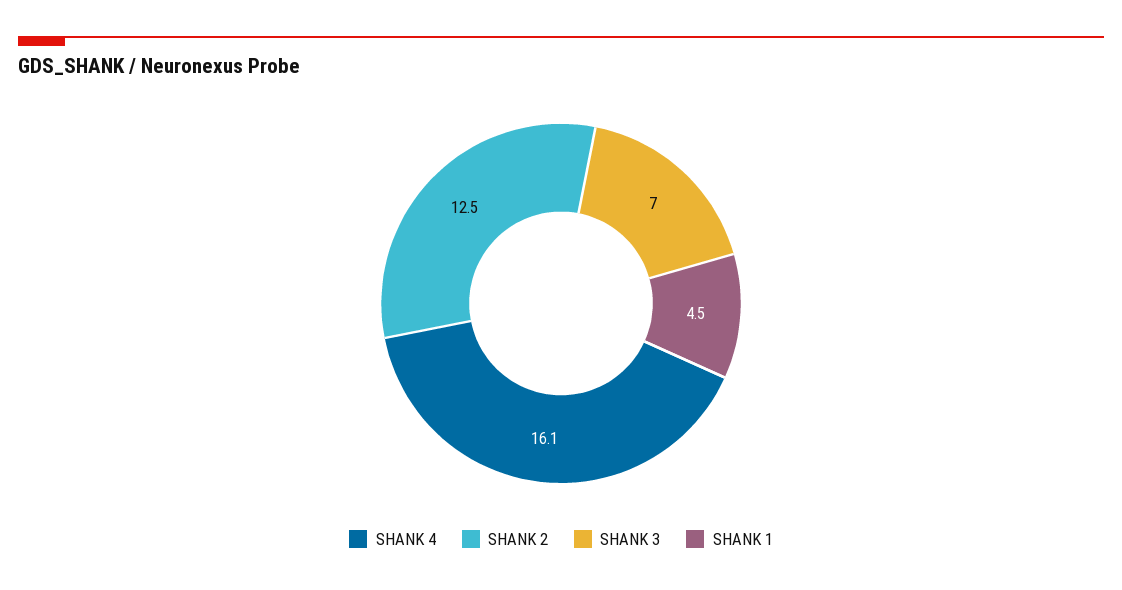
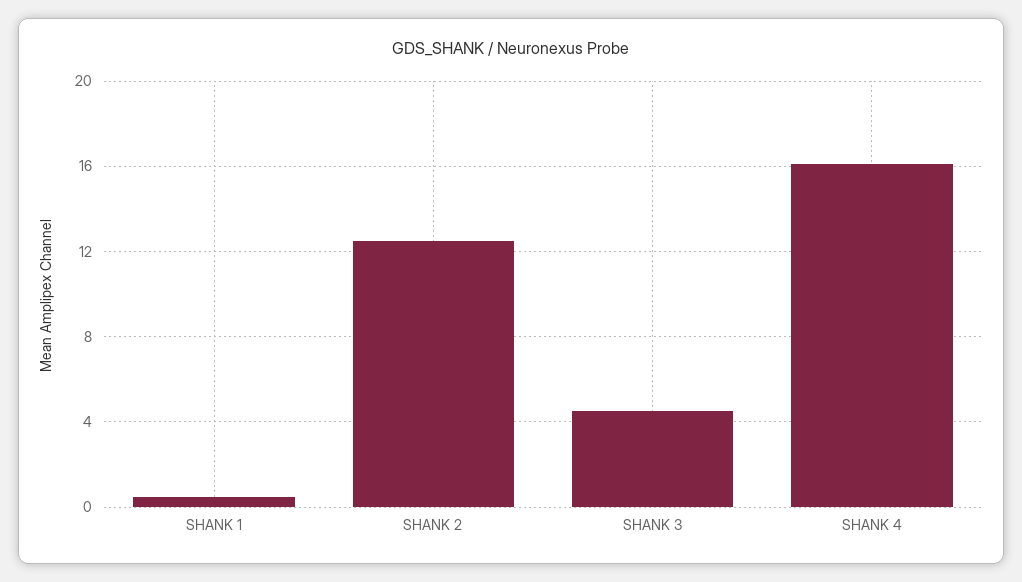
  {
    "SHANK 4": 16.1,
    "SHANK 2": 12.5,
-   "SHANK 3": 7,
+   "SHANK 3": 4.5,
-   "SHANK 1": 4.5
+   "SHANK 1": 0.5
  }

